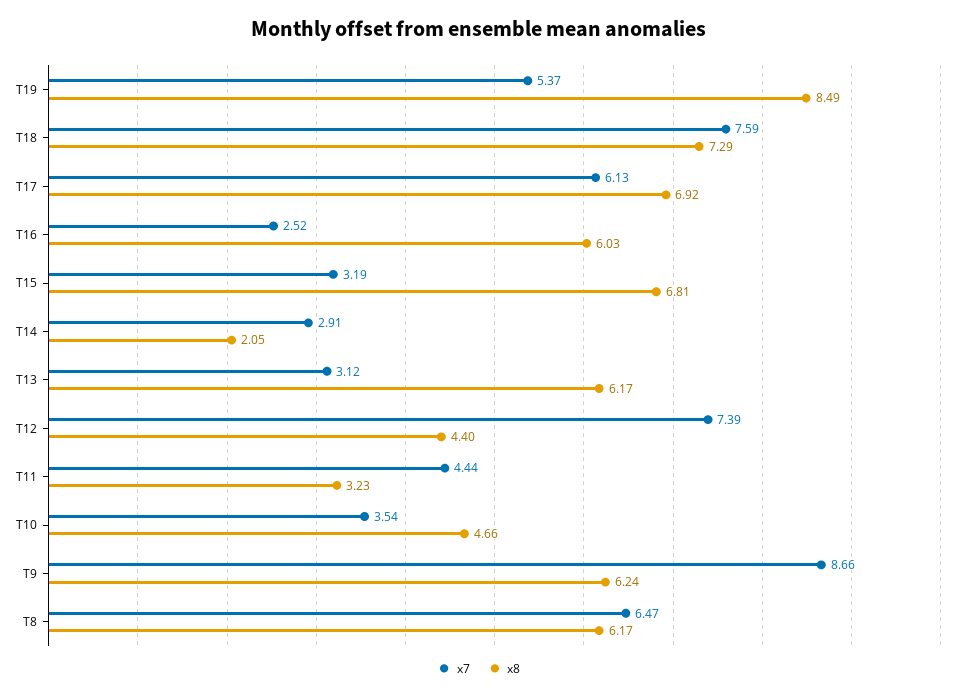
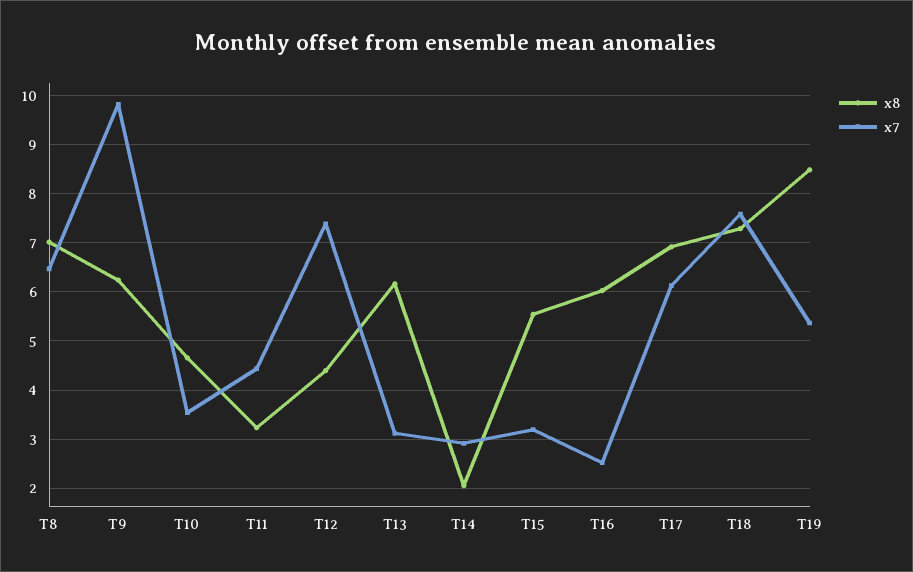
  {
    "x7": {
      "T19": 5.37,
      "T18": 7.59,
      "T17": 6.13,
      "T16": 2.52,
      "T15": 3.19,
      "T14": 2.91,
      "T13": 3.12,
      "T12": 7.39,
      "T11": 4.44,
      "T10": 3.54,
-     "T9": 8.66,
+     "T9": 9.8,
      "T8": 6.47
    },
    "x8": {
      "T19": 8.49,
      "T18": 7.29,
      "T17": 6.92,
      "T16": 6.03,
-     "T15": 6.81,
+     "T15": 5.6,
      "T14": 2.05,
      "T13": 6.17,
      "T12": 4.4,
      "T11": 3.23,
      "T10": 4.66,
      "T9": 6.24,
-     "T8": 6.17
+     "T8": 7
    }
  }

